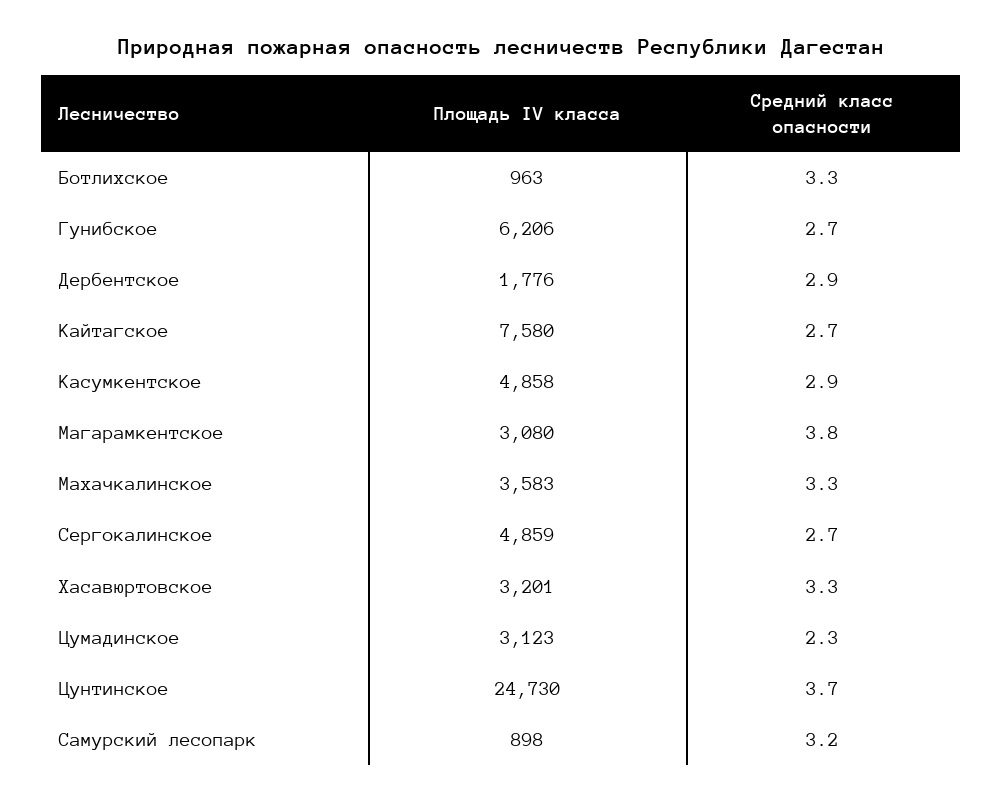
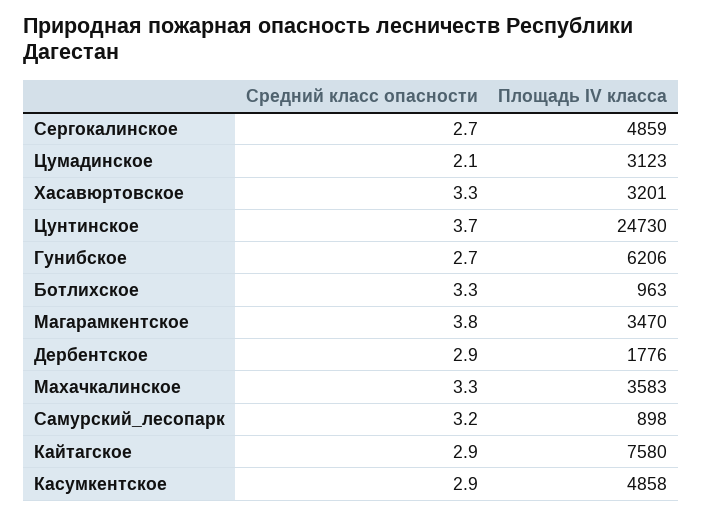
  {
    "Площадь IV класса": {
      "Ботлихское": 963,
      "Гунибское": 6206,
      "Дербентское": 1776,
      "Кайтагское": 7580,
      "Касумкентское": 4858,
-     "Магарамкентское": 3080,
+     "Магарамкентское": 3470,
      "Махачкалинское": 3583,
      "Сергокалинское": 4859,
      "Хасавюртовское": 3201,
      "Цумадинское": 3123,
      "Цунтинское": 24730,
      "Самурский лесопарк": 898
    },
    "Средний класс опасности": {
      "Ботлихское": 3.3,
      "Гунибское": 2.7,
      "Дербентское": 2.9,
-     "Кайтагское": 2.7,
+     "Кайтагское": 2.9,
      "Касумкентское": 2.9,
      "Магарамкентское": 3.8,
      "Махачкалинское": 3.3,
      "Сергокалинское": 2.7,
      "Хасавюртовское": 3.3,
-     "Цумадинское": 2.3,
+     "Цумадинское": 2.1,
      "Цунтинское": 3.7,
      "Самурский лесопарк": 3.2
    }
  }

